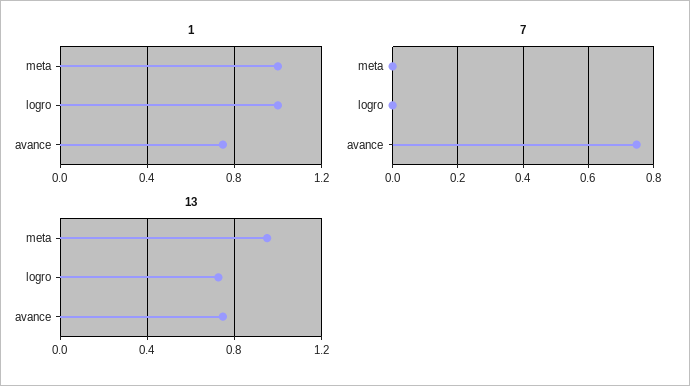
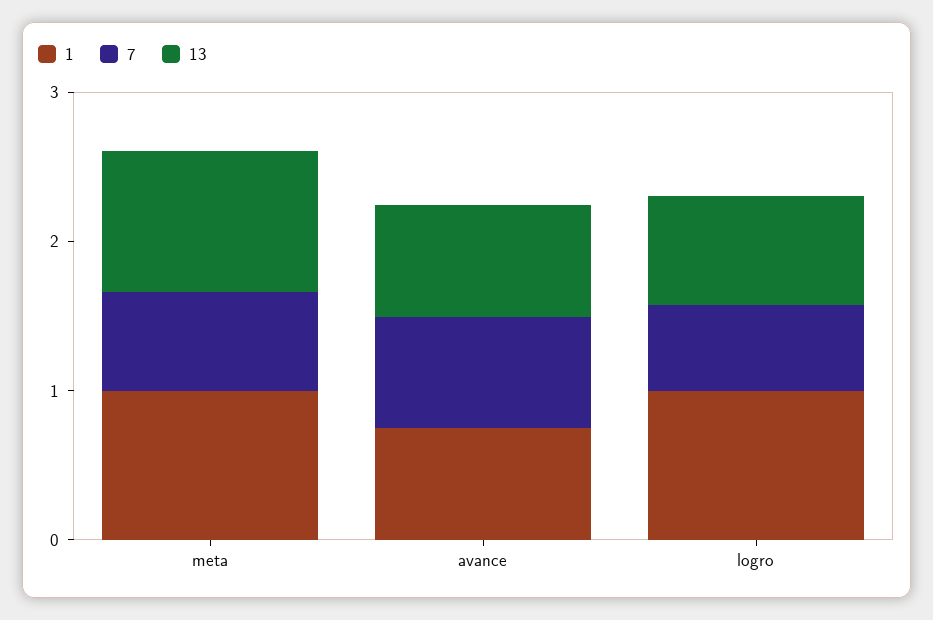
  {
    "1": {
      "meta": 1,
      "logro": 1,
      "avance": 0.75
    },
    "7": {
-     "meta": 0,
+     "meta": 0.6,
-     "logro": 0,
+     "logro": 0.6,
      "avance": 0.74
    },
    "13": {
      "meta": 0.95,
      "logro": 0.75,
      "avance": 0.75
    }
  }

